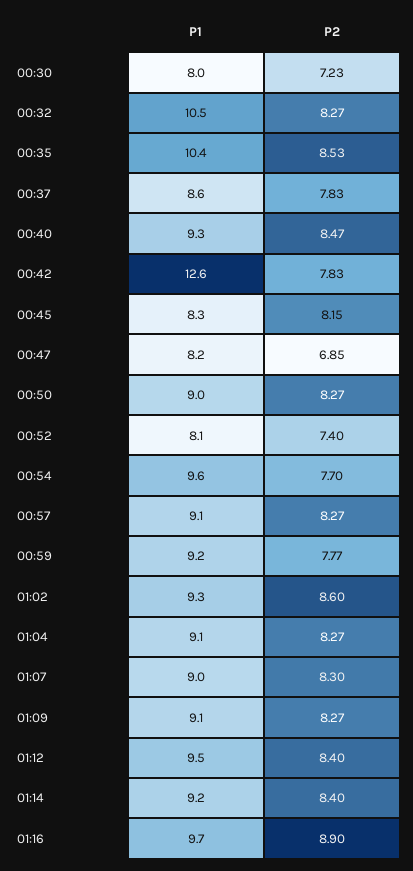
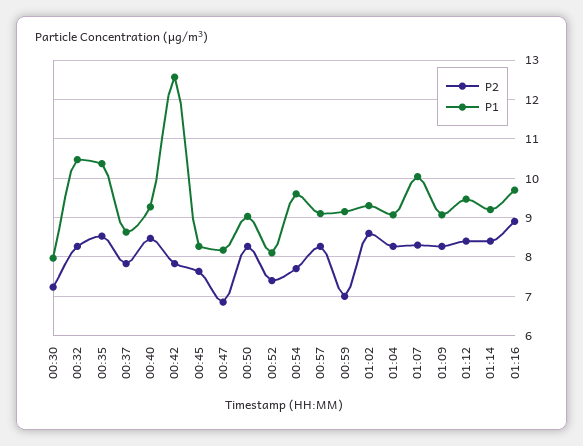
  {
    "P1": {
      "00:30": 8,
      "00:32": 10.5,
      "00:35": 10.4,
      "00:37": 8.6,
      "00:40": 9.3,
      "00:42": 12.6,
      "00:45": 8.3,
      "00:47": 8.2,
      "00:50": 9,
      "00:52": 8.1,
      "00:54": 9.6,
      "00:57": 9.1,
      "00:59": 9.2,
      "01:02": 9.3,
      "01:04": 9.1,
-     "01:07": 9,
+     "01:07": 10,
      "01:09": 9.1,
      "01:12": 9.5,
      "01:14": 9.2,
      "01:16": 9.7
    },
    "P2": {
      "00:30": 7.23,
      "00:32": 8.27,
      "00:35": 8.53,
      "00:37": 7.83,
      "00:40": 8.47,
      "00:42": 7.83,
-     "00:45": 8.15,
+     "00:45": 7.6,
      "00:47": 6.85,
      "00:50": 8.27,
      "00:52": 7.4,
      "00:54": 7.7,
      "00:57": 8.27,
-     "00:59": 7.77,
+     "00:59": 7,
      "01:02": 8.6,
      "01:04": 8.27,
      "01:07": 8.3,
      "01:09": 8.27,
      "01:12": 8.4,
      "01:14": 8.4,
      "01:16": 8.9
    }
  }

